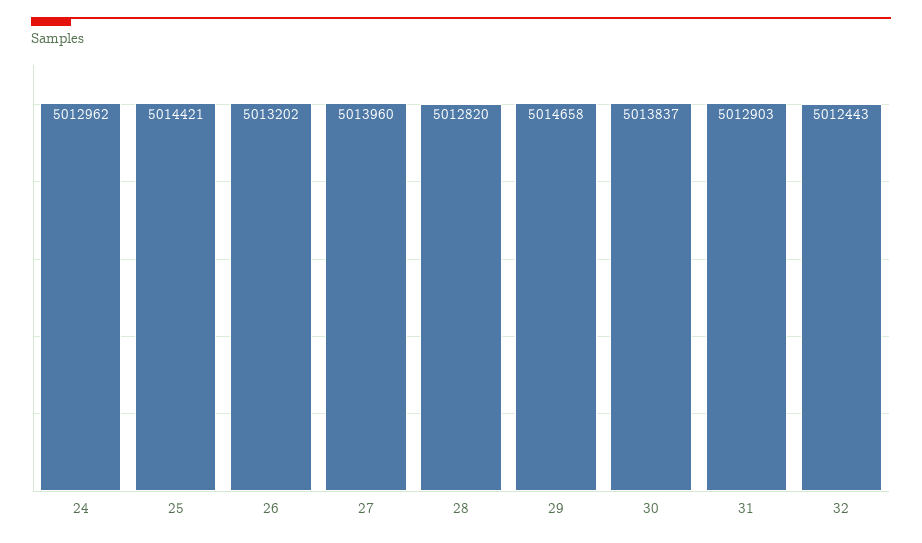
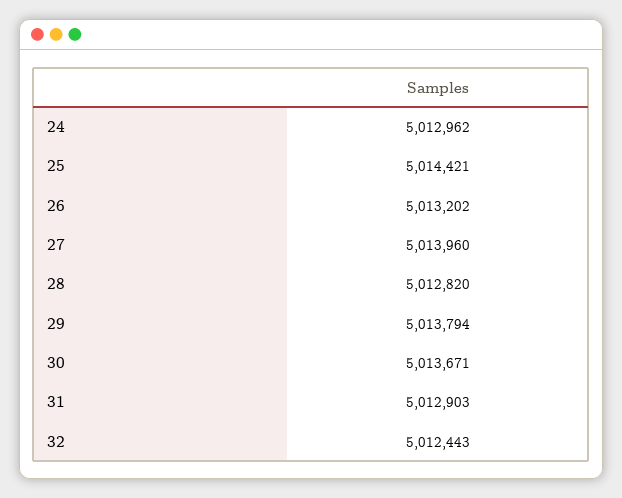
  {
    "24": 5012962,
    "25": 5014421,
    "26": 5013202,
    "27": 5013960,
    "28": 5012820,
-   "29": 5014658,
+   "29": 5013794,
-   "30": 5013837,
+   "30": 5013671,
    "31": 5012903,
    "32": 5012443
  }

